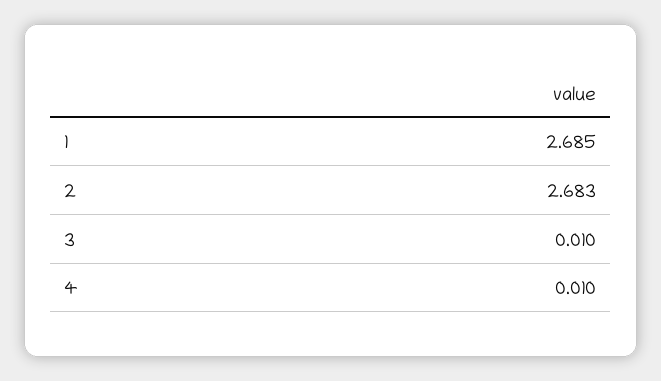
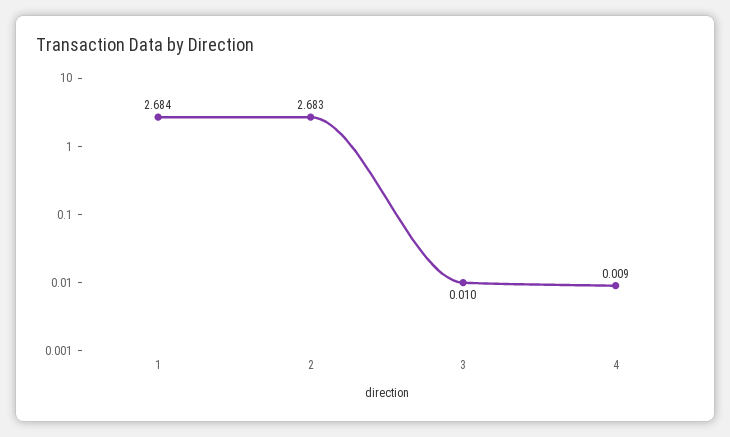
  {
-   "1": 2.685,
+   "1": 2.684,
    "2": 2.683,
    "3": 0.01,
-   "4": 0.01
+   "4": 0.009
  }

